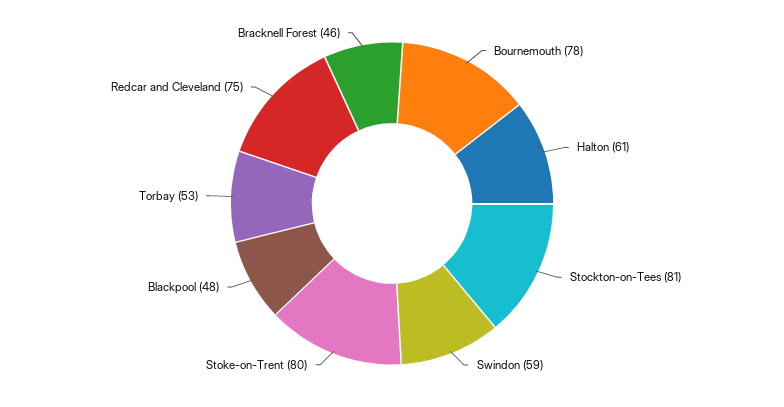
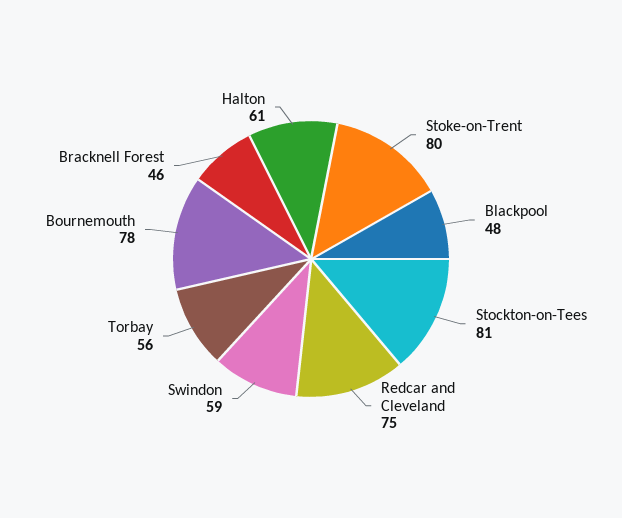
  {
    "Bournemouth": 78,
    "Halton": 61,
    "Stockton-on-Tees": 81,
    "Swindon": 59,
    "Stoke-on-Trent": 80,
    "Blackpool": 48,
-   "Torbay": 53,
+   "Torbay": 56,
    "Redcar and Cleveland": 75,
    "Bracknell Forest": 46
  }

